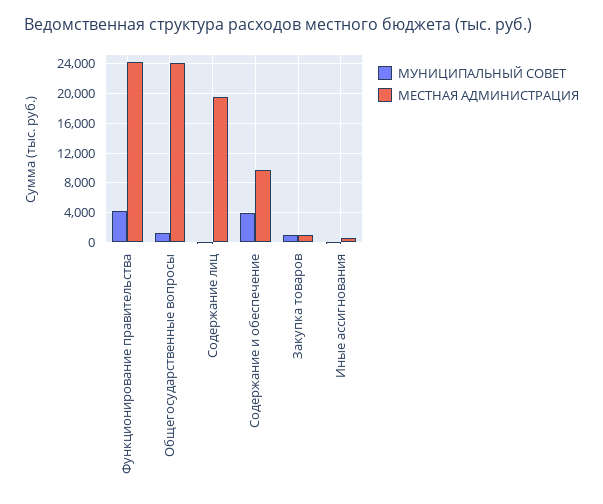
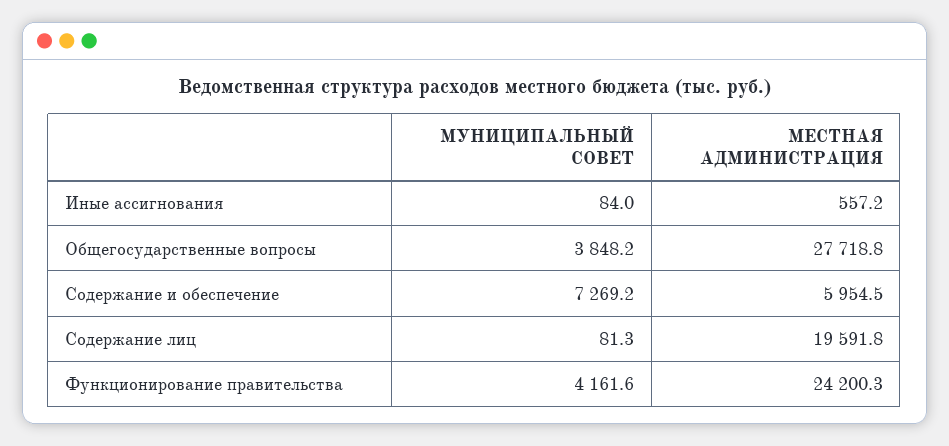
  {
    "МУНИЦИПАЛЬНЫЙ СОВЕТ": {
      "Функционирование правительства": 4161.6,
-     "Общегосударственные вопросы": 1000,
+     "Общегосударственные вопросы": 3848.2,
      "Содержание лиц": 81.3,
-     "Содержание и обеспечение": 4000,
+     "Содержание и обеспечение": 7269.2,
-     "Закупка товаров": 1000,
      "Иные ассигнования": 84
    },
    "МЕСТНАЯ АДМИНИСТРАЦИЯ": {
      "Функционирование правительства": 24200.3,
-     "Общегосударственные вопросы": 24000,
+     "Общегосударственные вопросы": 27718.8,
      "Содержание лиц": 19591.8,
-     "Содержание и обеспечение": 10000,
+     "Содержание и обеспечение": 5954.5,
-     "Закупка товаров": 1000,
      "Иные ассигнования": 557.2
    }
  }

